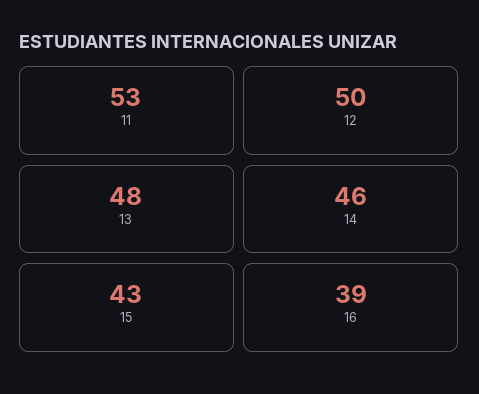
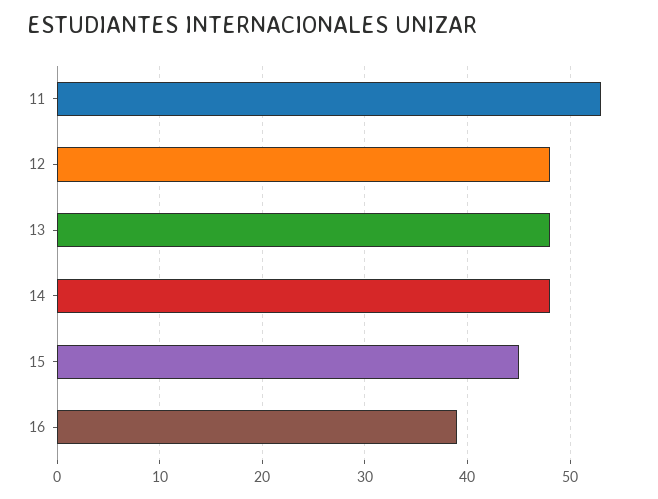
  {
    "11": 53,
-   "12": 50,
+   "12": 48,
    "13": 48,
-   "14": 46,
+   "14": 48,
-   "15": 43,
+   "15": 45,
    "16": 39
  }

